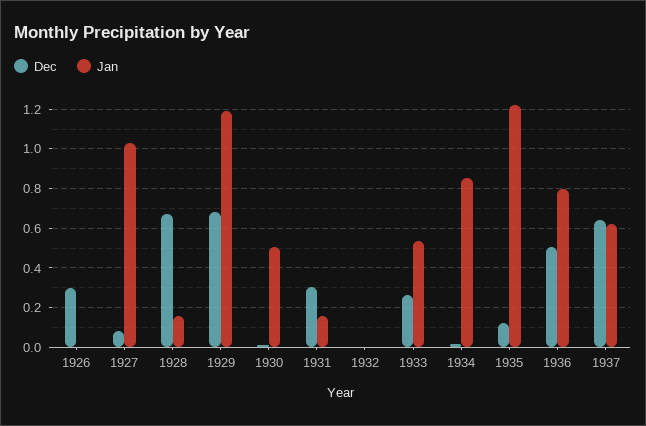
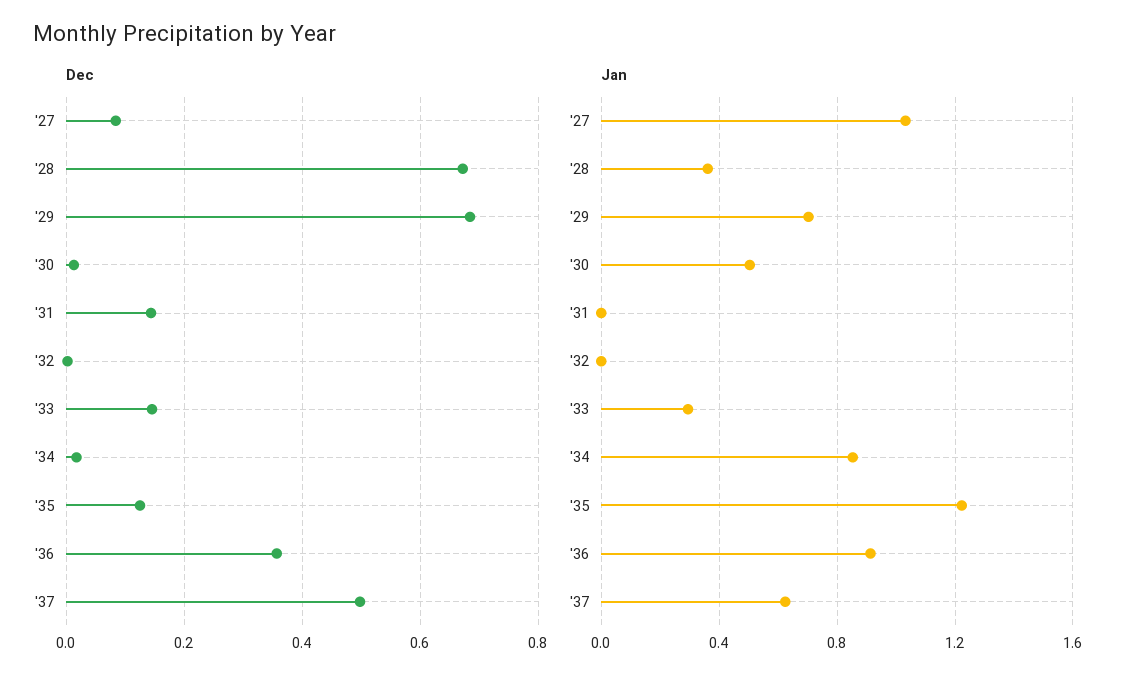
  {
    "Dec": {
-     "1926": 0.3,
      "1927": 0.08,
      "1928": 0.68,
      "1929": 0.68,
      "1930": 0.02,
-     "1931": 0.3,
+     "1931": 0.14,
      "1932": 0,
-     "1933": 0.25,
+     "1933": 0.14,
      "1934": 0.02,
      "1935": 0.12,
-     "1936": 0.5,
+     "1936": 0.36,
-     "1937": 0.65
+     "1937": 0.5
    },
    "Jan": {
-     "1926": 0,
      "1927": 1.05,
-     "1928": 0.15,
+     "1928": 0.35,
-     "1929": 1.2,
+     "1929": 0.7,
      "1930": 0.5,
-     "1931": 0.15,
+     "1931": 0,
      "1932": 0,
-     "1933": 0.55,
+     "1933": 0.3,
      "1934": 0.85,
      "1935": 1.2,
-     "1936": 0.8,
+     "1936": 0.9,
      "1937": 0.6
    }
  }

